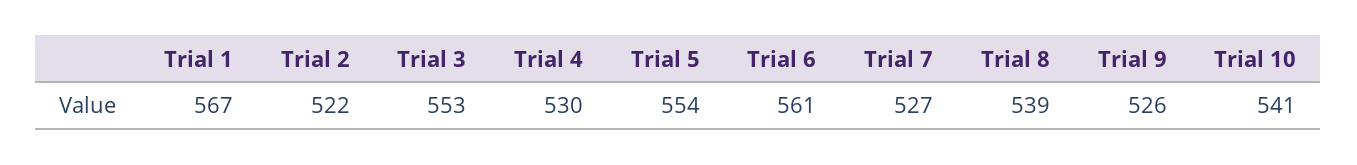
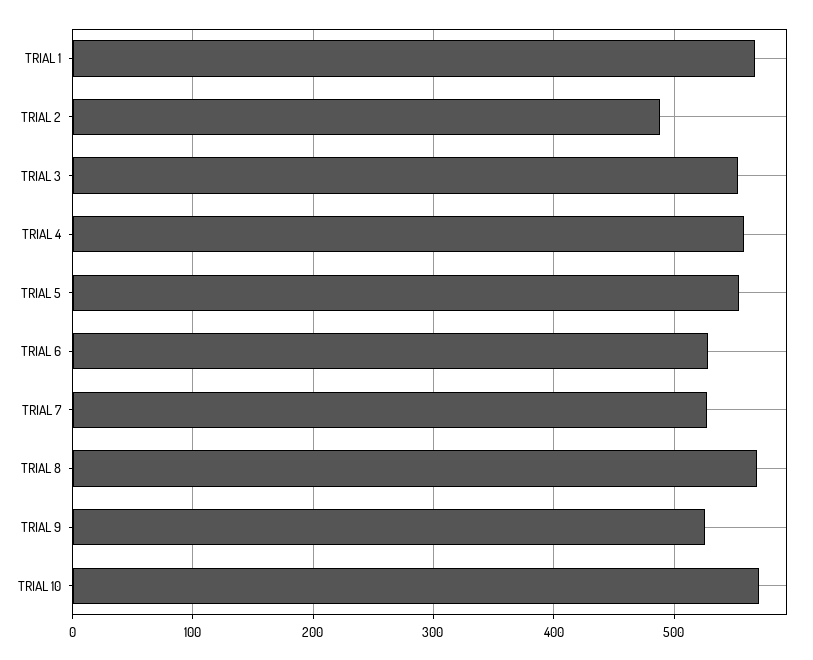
  {
    "Trial 1": 567,
-   "Trial 2": 522,
+   "Trial 2": 490,
    "Trial 3": 553,
-   "Trial 4": 530,
+   "Trial 4": 560,
    "Trial 5": 554,
-   "Trial 6": 561,
+   "Trial 6": 530,
    "Trial 7": 527,
-   "Trial 8": 539,
+   "Trial 8": 570,
    "Trial 9": 526,
-   "Trial 10": 541
+   "Trial 10": 570
  }

